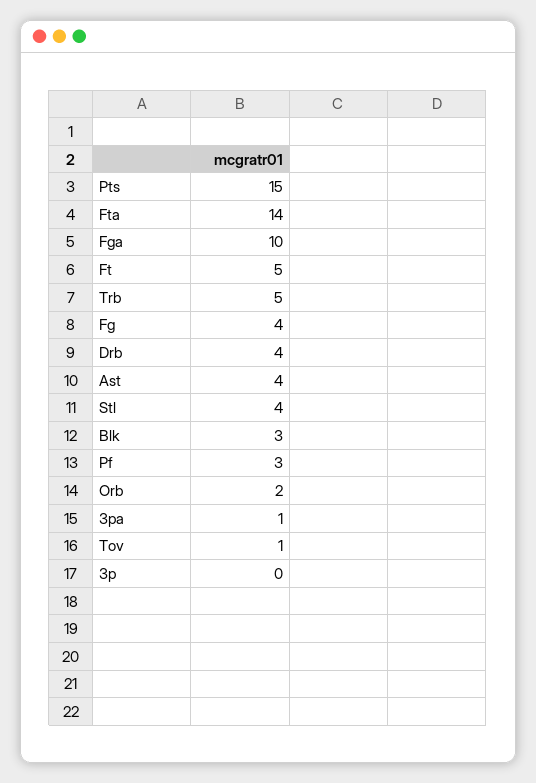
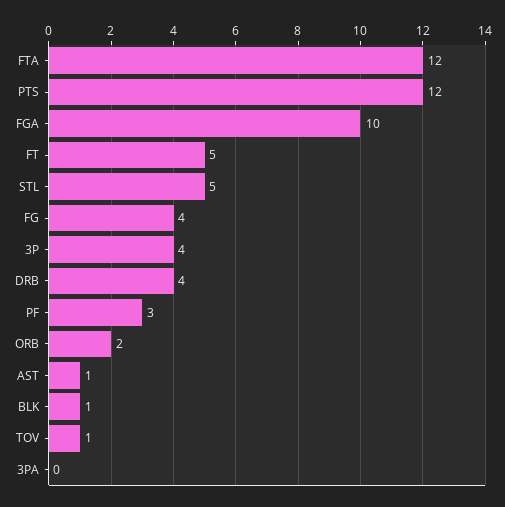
  {
-   "Pts": 15,
+   "Pts": 12,
-   "Fta": 14,
+   "Fta": 12,
    "Fga": 10,
    "Ft": 5,
-   "Trb": 5,
    "Fg": 4,
    "Drb": 4,
-   "Ast": 4,
+   "Ast": 1,
-   "Stl": 4,
+   "Stl": 5,
-   "Blk": 3,
+   "Blk": 1,
    "Pf": 3,
    "Orb": 2,
-   "3pa": 1,
+   "3pa": 0,
    "Tov": 1,
-   "3p": 0
+   "3p": 4
  }

